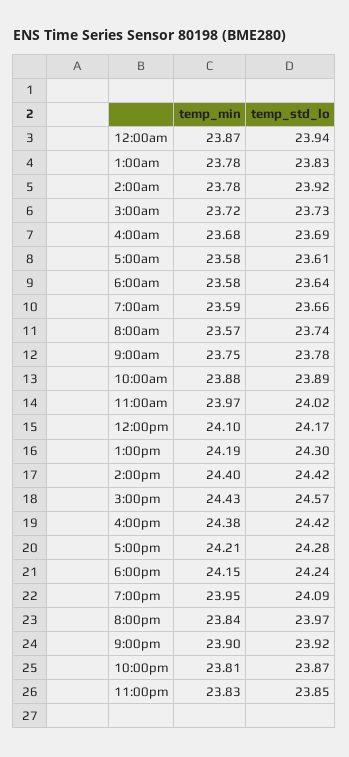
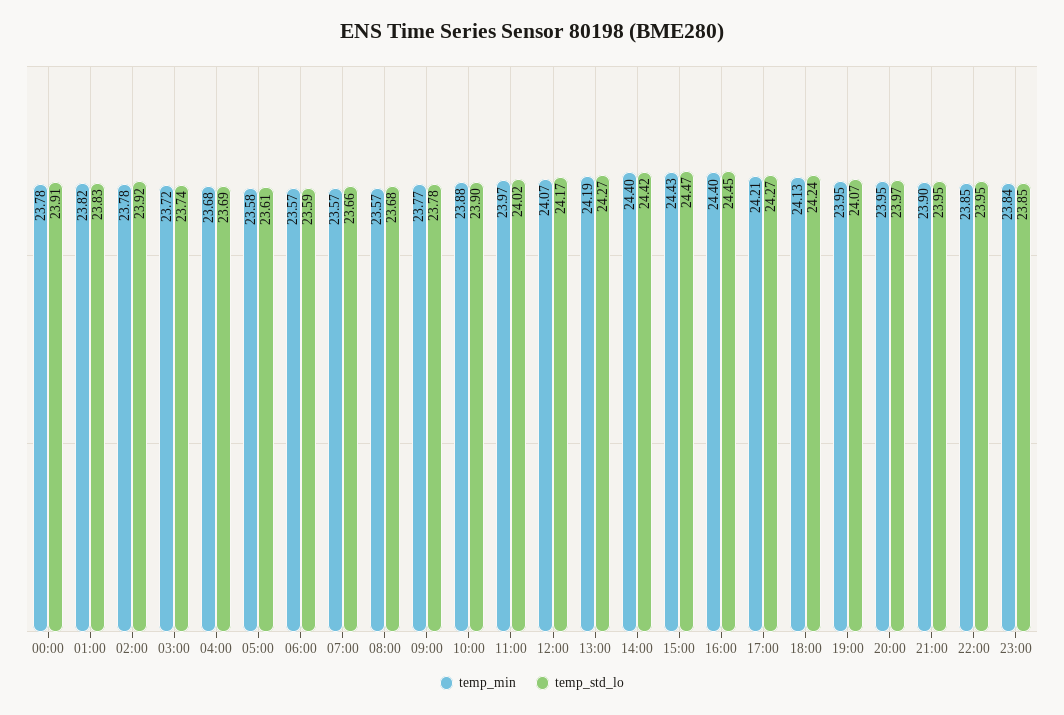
  {
    "temp_min": {
-     "12:00am": 23.87,
+     "12:00am": 23.78,
-     "1:00am": 23.78,
+     "1:00am": 23.82,
      "2:00am": 23.78,
      "3:00am": 23.72,
      "4:00am": 23.68,
      "5:00am": 23.58,
-     "6:00am": 23.58,
+     "6:00am": 23.57,
-     "7:00am": 23.59,
+     "7:00am": 23.57,
      "8:00am": 23.57,
-     "9:00am": 23.75,
+     "9:00am": 23.77,
      "10:00am": 23.88,
      "11:00am": 23.97,
-     "12:00pm": 24.1,
+     "12:00pm": 24.07,
      "1:00pm": 24.19,
      "2:00pm": 24.4,
      "3:00pm": 24.43,
-     "4:00pm": 24.38,
+     "4:00pm": 24.4,
      "5:00pm": 24.21,
-     "6:00pm": 24.15,
+     "6:00pm": 24.13,
      "7:00pm": 23.95,
-     "8:00pm": 23.84,
+     "8:00pm": 23.95,
      "9:00pm": 23.9,
-     "10:00pm": 23.81,
+     "10:00pm": 23.85,
-     "11:00pm": 23.83
+     "11:00pm": 23.84
    },
    "temp_std_lo": {
-     "12:00am": 23.94,
+     "12:00am": 23.91,
      "1:00am": 23.83,
      "2:00am": 23.92,
-     "3:00am": 23.73,
+     "3:00am": 23.74,
      "4:00am": 23.69,
      "5:00am": 23.61,
-     "6:00am": 23.64,
+     "6:00am": 23.59,
      "7:00am": 23.66,
-     "8:00am": 23.74,
+     "8:00am": 23.68,
      "9:00am": 23.78,
-     "10:00am": 23.89,
+     "10:00am": 23.9,
      "11:00am": 24.02,
      "12:00pm": 24.17,
-     "1:00pm": 24.3,
+     "1:00pm": 24.27,
      "2:00pm": 24.42,
-     "3:00pm": 24.57,
+     "3:00pm": 24.47,
-     "4:00pm": 24.42,
+     "4:00pm": 24.45,
-     "5:00pm": 24.28,
+     "5:00pm": 24.27,
      "6:00pm": 24.24,
-     "7:00pm": 24.09,
+     "7:00pm": 24.07,
      "8:00pm": 23.97,
-     "9:00pm": 23.92,
+     "9:00pm": 23.95,
-     "10:00pm": 23.87,
+     "10:00pm": 23.95,
      "11:00pm": 23.85
    }
  }

